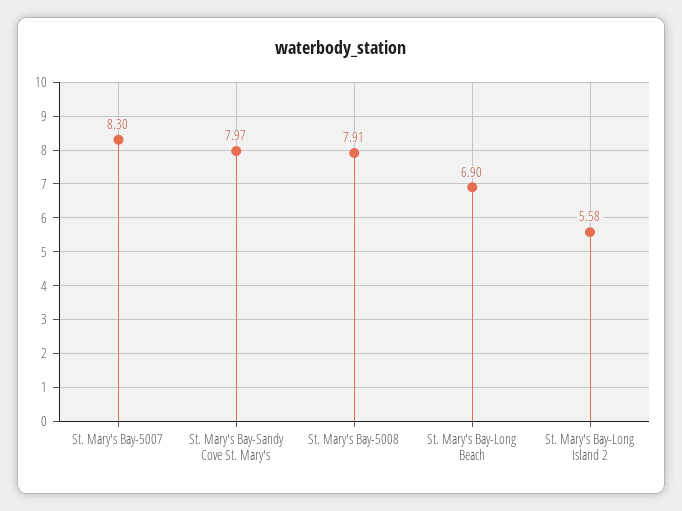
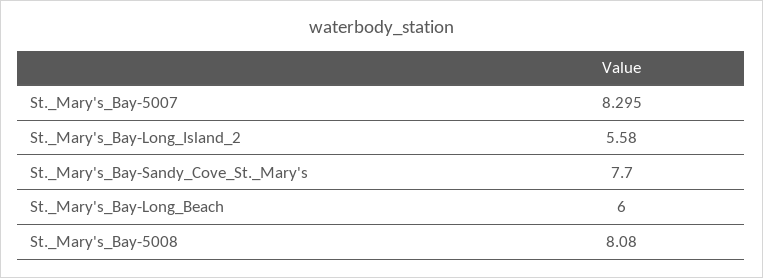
  {
    "St. Mary's Bay-5007": 8.295,
-   "St. Mary's Bay-Sandy Cove St. Mary's": 7.97,
+   "St. Mary's Bay-Sandy Cove St. Mary's": 7.7,
-   "St. Mary's Bay-5008": 7.91,
+   "St. Mary's Bay-5008": 8.08,
-   "St. Mary's Bay-Long Beach": 6.9,
+   "St. Mary's Bay-Long Beach": 6,
    "St. Mary's Bay-Long Island 2": 5.58
  }

